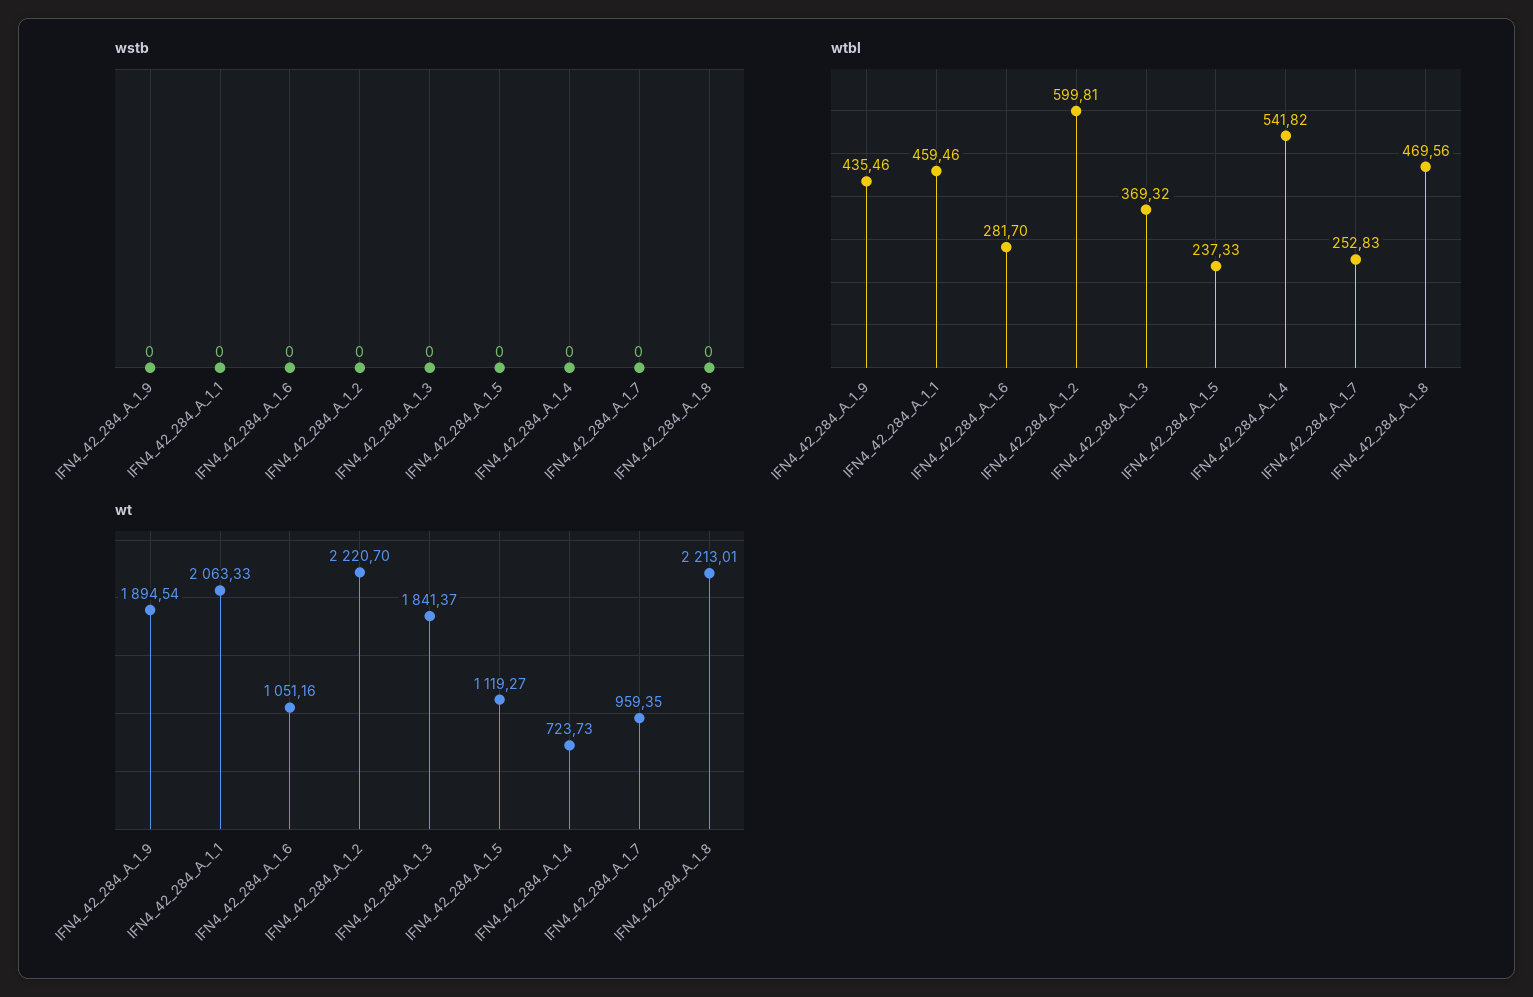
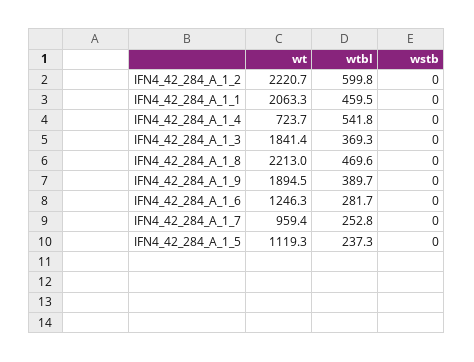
  {
    "wstb": {
      "IFN4_42_284_A_1_9": 0,
      "IFN4_42_284_A_1_1": 0,
      "IFN4_42_284_A_1_6": 0,
      "IFN4_42_284_A_1_2": 0,
      "IFN4_42_284_A_1_3": 0,
      "IFN4_42_284_A_1_5": 0,
      "IFN4_42_284_A_1_4": 0,
      "IFN4_42_284_A_1_7": 0,
      "IFN4_42_284_A_1_8": 0
    },
    "wtbl": {
-     "IFN4_42_284_A_1_9": 435.46,
+     "IFN4_42_284_A_1_9": 389.7,
      "IFN4_42_284_A_1_1": 459.46,
      "IFN4_42_284_A_1_6": 281.7,
      "IFN4_42_284_A_1_2": 599.81,
      "IFN4_42_284_A_1_3": 369.32,
      "IFN4_42_284_A_1_5": 237.33,
      "IFN4_42_284_A_1_4": 541.82,
      "IFN4_42_284_A_1_7": 252.83,
      "IFN4_42_284_A_1_8": 469.56
    },
    "wt": {
      "IFN4_42_284_A_1_9": 1894.54,
      "IFN4_42_284_A_1_1": 2063.33,
-     "IFN4_42_284_A_1_6": 1051.16,
+     "IFN4_42_284_A_1_6": 1246.3,
      "IFN4_42_284_A_1_2": 2220.7,
      "IFN4_42_284_A_1_3": 1841.37,
      "IFN4_42_284_A_1_5": 1119.27,
      "IFN4_42_284_A_1_4": 723.73,
      "IFN4_42_284_A_1_7": 959.35,
      "IFN4_42_284_A_1_8": 2213.01
    }
  }

